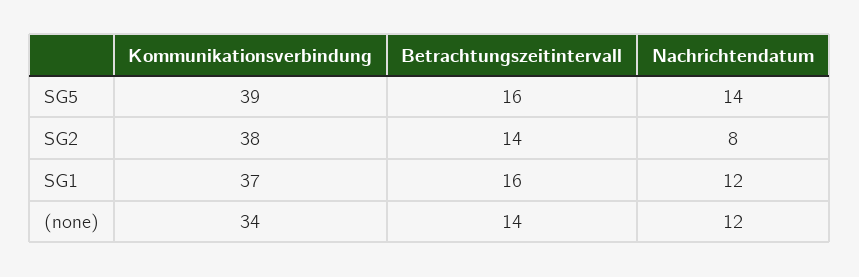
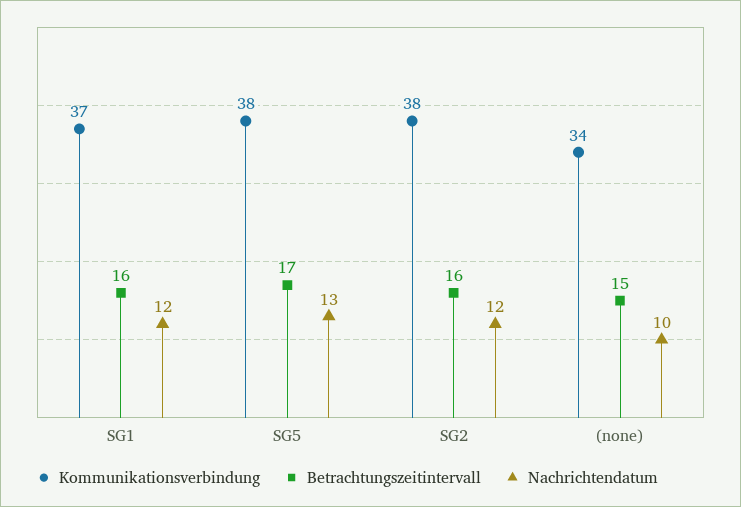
  {
    "Kommunikationsverbindung": {
-     "SG5": 39,
+     "SG5": 38,
      "SG2": 38,
      "SG1": 37,
      "(none)": 34
    },
    "Betrachtungszeitintervall": {
-     "SG5": 16,
+     "SG5": 17,
-     "SG2": 14,
+     "SG2": 16,
      "SG1": 16,
-     "(none)": 14
+     "(none)": 15
    },
    "Nachrichtendatum": {
-     "SG5": 14,
+     "SG5": 13,
-     "SG2": 8,
+     "SG2": 12,
      "SG1": 12,
-     "(none)": 12
+     "(none)": 10
    }
  }

